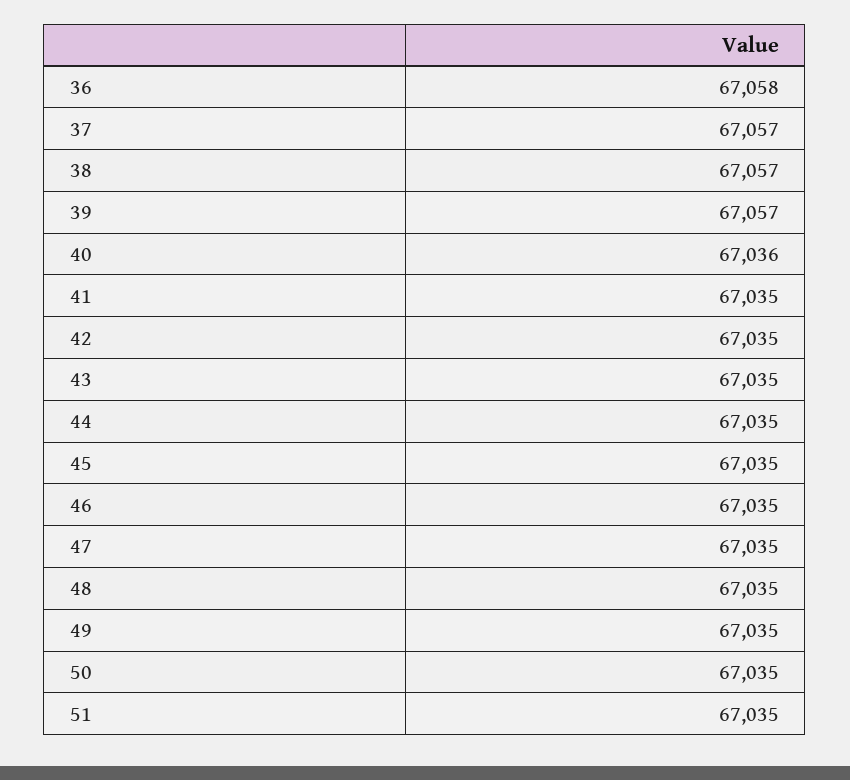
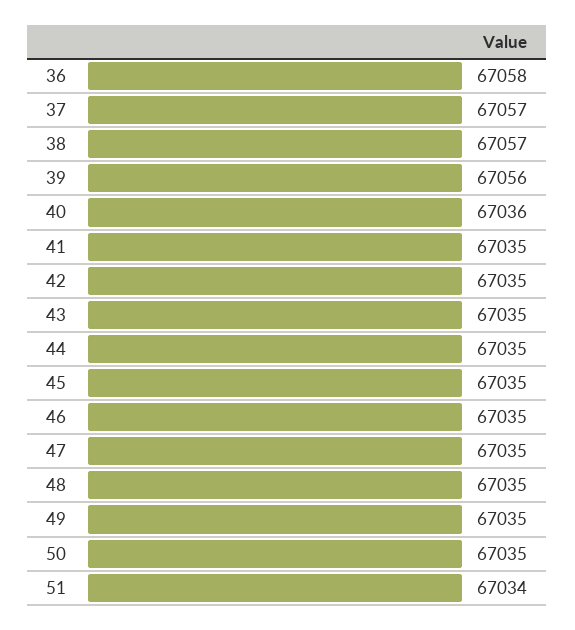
  {
    "36": 67058,
    "37": 67057,
    "38": 67057,
-   "39": 67057,
+   "39": 67056,
    "40": 67036,
    "41": 67035,
    "42": 67035,
    "43": 67035,
    "44": 67035,
    "45": 67035,
    "46": 67035,
    "47": 67035,
    "48": 67035,
    "49": 67035,
    "50": 67035,
-   "51": 67035
+   "51": 67034
  }

